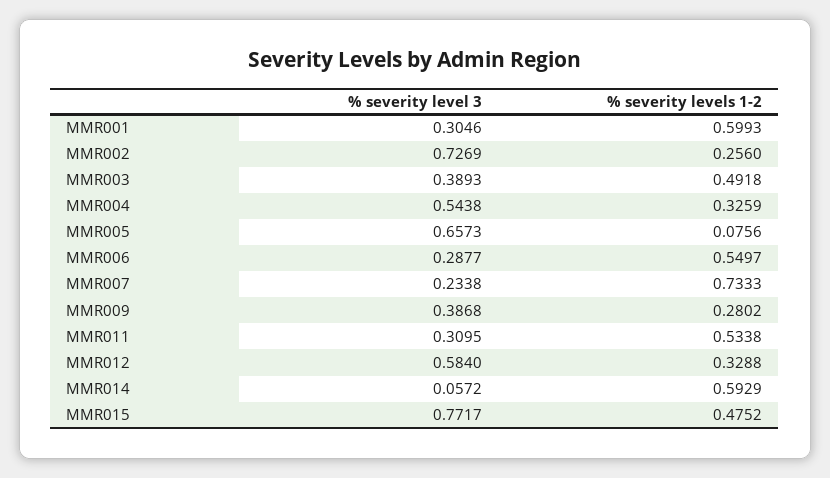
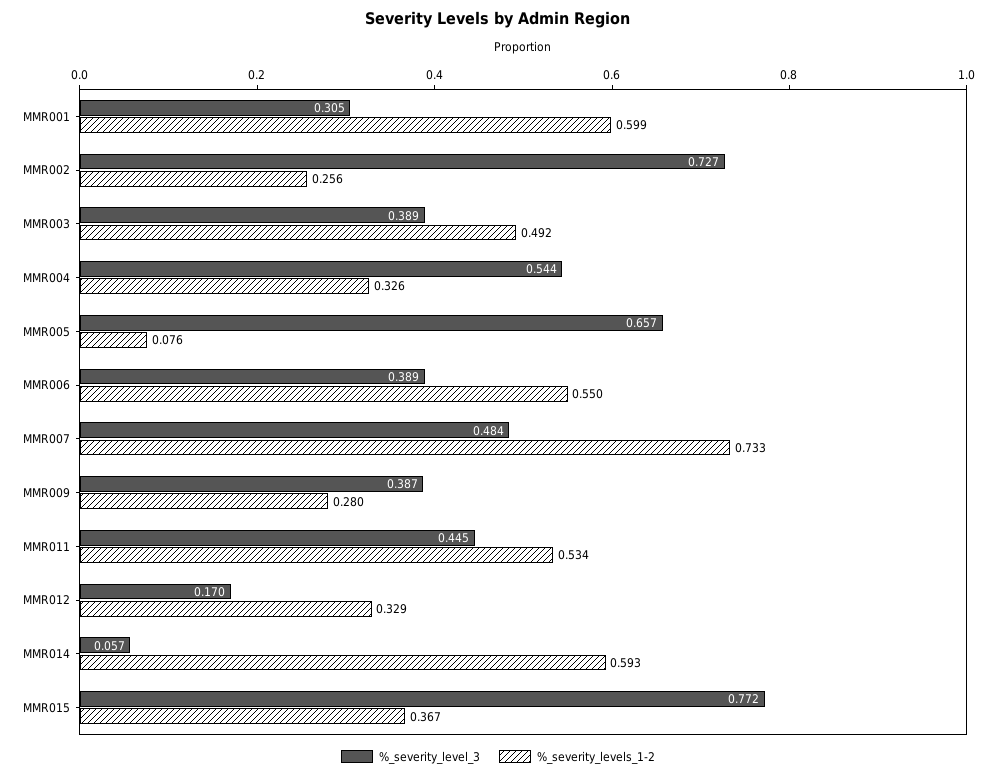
  {
    "% severity level 3": {
      "MMR001": 0.3046,
      "MMR002": 0.7269,
      "MMR003": 0.3893,
      "MMR004": 0.5438,
      "MMR005": 0.6573,
-     "MMR006": 0.2877,
+     "MMR006": 0.389,
-     "MMR007": 0.2338,
+     "MMR007": 0.484,
      "MMR009": 0.3868,
-     "MMR011": 0.3095,
+     "MMR011": 0.445,
-     "MMR012": 0.584,
+     "MMR012": 0.17,
      "MMR014": 0.0572,
      "MMR015": 0.7717
    },
    "% severity levels 1-2": {
      "MMR001": 0.5993,
      "MMR002": 0.256,
      "MMR003": 0.4918,
      "MMR004": 0.3259,
      "MMR005": 0.0756,
      "MMR006": 0.5497,
      "MMR007": 0.7333,
      "MMR009": 0.2802,
      "MMR011": 0.5338,
      "MMR012": 0.3288,
      "MMR014": 0.5929,
-     "MMR015": 0.4752
+     "MMR015": 0.367
    }
  }

